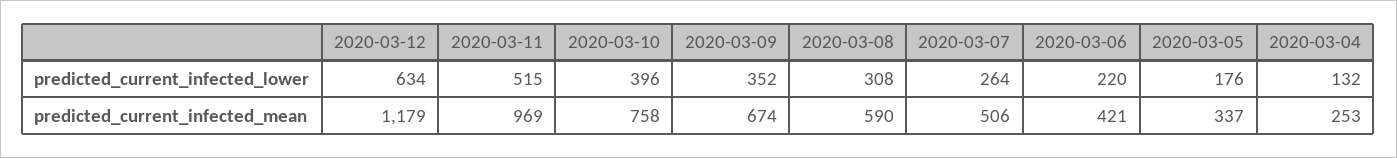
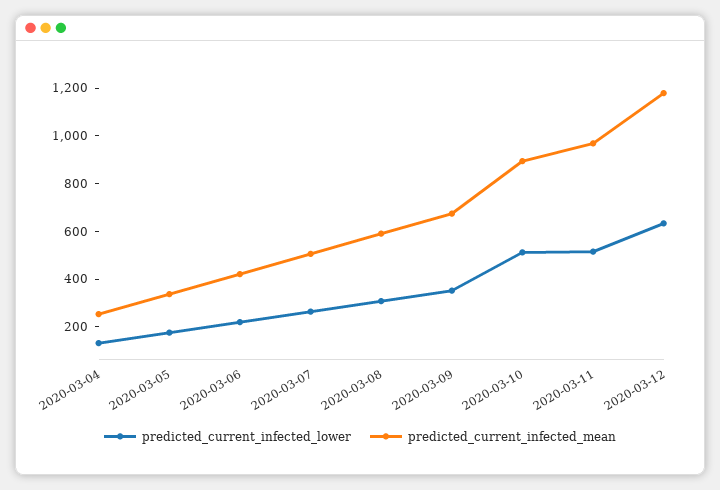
  {
    "predicted_current_infected_lower": {
      "2020-03-12": 634,
      "2020-03-11": 515,
-     "2020-03-10": 396,
+     "2020-03-10": 500,
      "2020-03-09": 352,
      "2020-03-08": 308,
      "2020-03-07": 264,
      "2020-03-06": 220,
      "2020-03-05": 176,
      "2020-03-04": 132
    },
    "predicted_current_infected_mean": {
      "2020-03-12": 1179,
      "2020-03-11": 969,
-     "2020-03-10": 758,
+     "2020-03-10": 900,
      "2020-03-09": 674,
      "2020-03-08": 590,
      "2020-03-07": 506,
      "2020-03-06": 421,
      "2020-03-05": 337,
      "2020-03-04": 253
    }
  }

